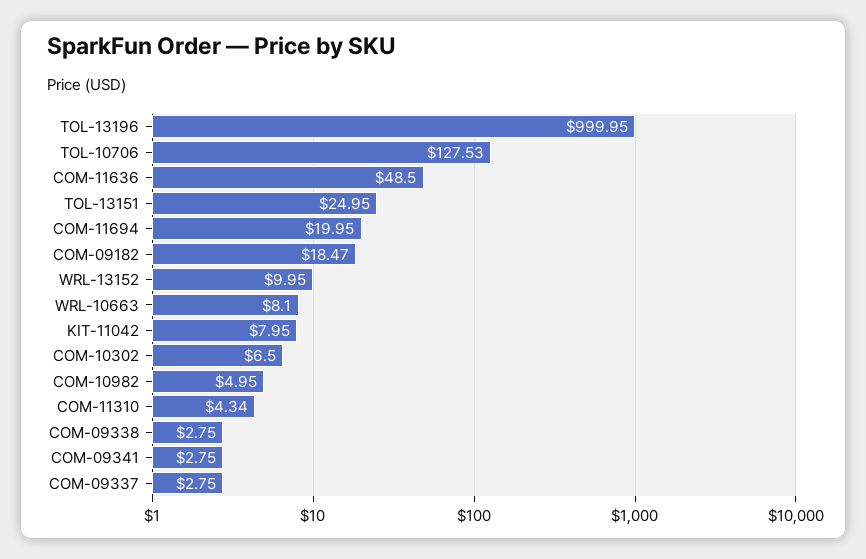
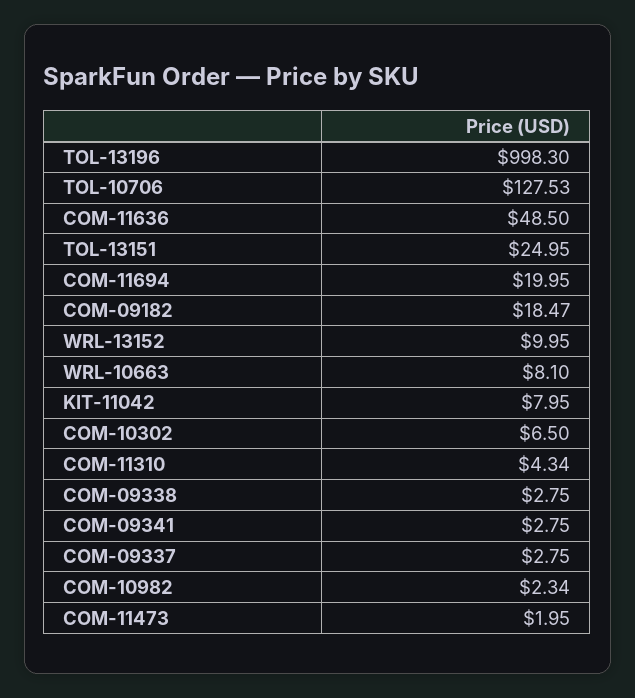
  {
-   "TOL-13196": 999.95,
+   "TOL-13196": 998.3,
    "TOL-10706": 127.53,
    "COM-11636": 48.5,
    "TOL-13151": 24.95,
    "COM-11694": 19.95,
    "COM-09182": 18.47,
    "WRL-13152": 9.95,
    "WRL-10663": 8.1,
    "KIT-11042": 7.95,
    "COM-10302": 6.5,
-   "COM-10982": 4.95,
+   "COM-10982": 2.34,
    "COM-11310": 4.34,
    "COM-09338": 2.75,
    "COM-09341": 2.75,
-   "COM-09337": 2.75
+   "COM-09337": 2.75,
+   "COM-11473": 1.95
  }

